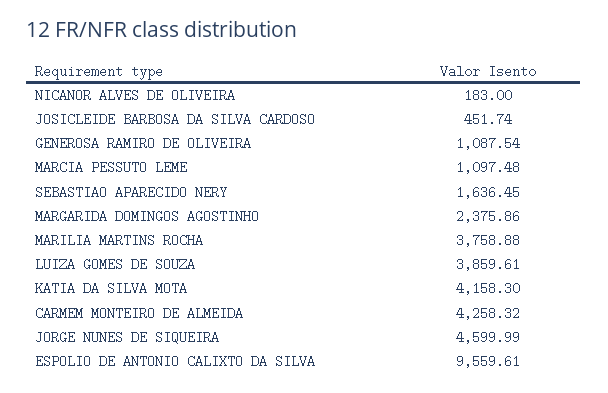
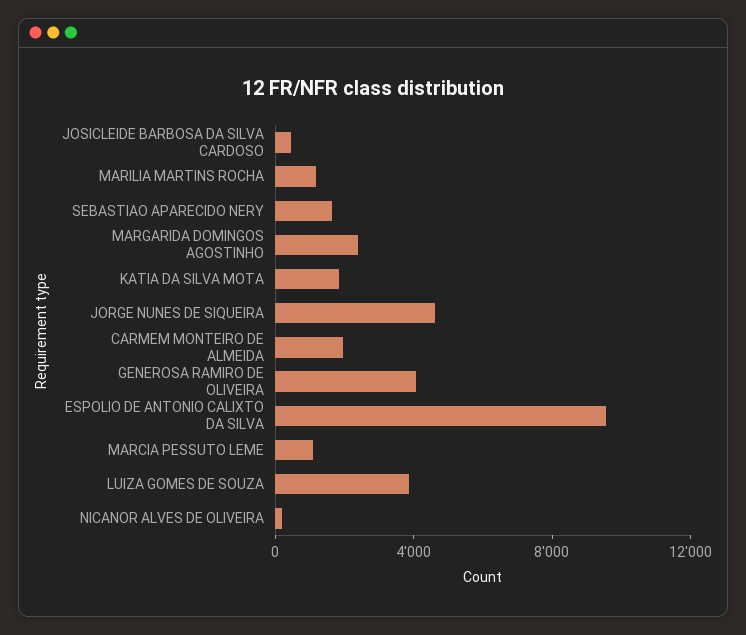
  {
    "NICANOR ALVES DE OLIVEIRA": 183,
    "JOSICLEIDE BARBOSA DA SILVA CARDOSO": 451.74,
-   "GENEROSA RAMIRO DE OLIVEIRA": 1087.54,
+   "GENEROSA RAMIRO DE OLIVEIRA": 4000,
    "MARCIA PESSUTO LEME": 1097.48,
    "SEBASTIAO APARECIDO NERY": 1636.45,
    "MARGARIDA DOMINGOS AGOSTINHO": 2375.86,
-   "MARILIA MARTINS ROCHA": 3758.88,
+   "MARILIA MARTINS ROCHA": 1000,
    "LUIZA GOMES DE SOUZA": 3859.61,
-   "KATIA DA SILVA MOTA": 4158.3,
+   "KATIA DA SILVA MOTA": 2000,
-   "CARMEM MONTEIRO DE ALMEIDA": 4258.32,
+   "CARMEM MONTEIRO DE ALMEIDA": 2000,
    "JORGE NUNES DE SIQUEIRA": 4599.99,
    "ESPOLIO DE ANTONIO CALIXTO DA SILVA": 9559.61
  }

